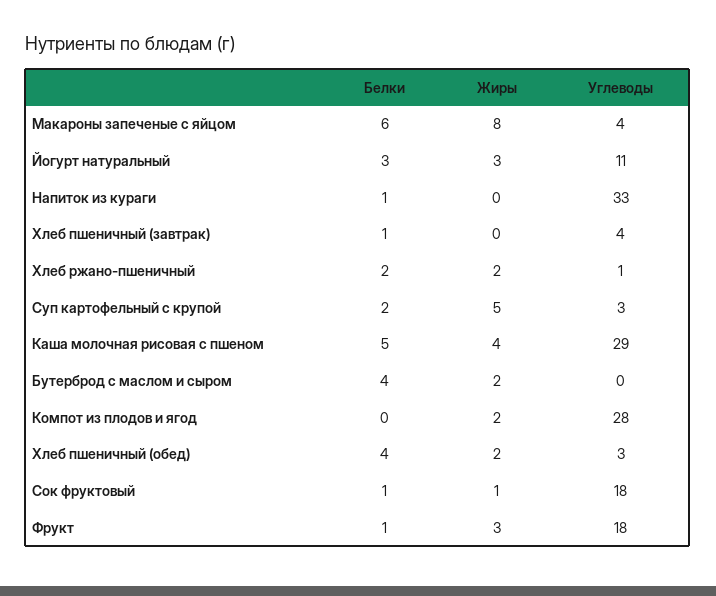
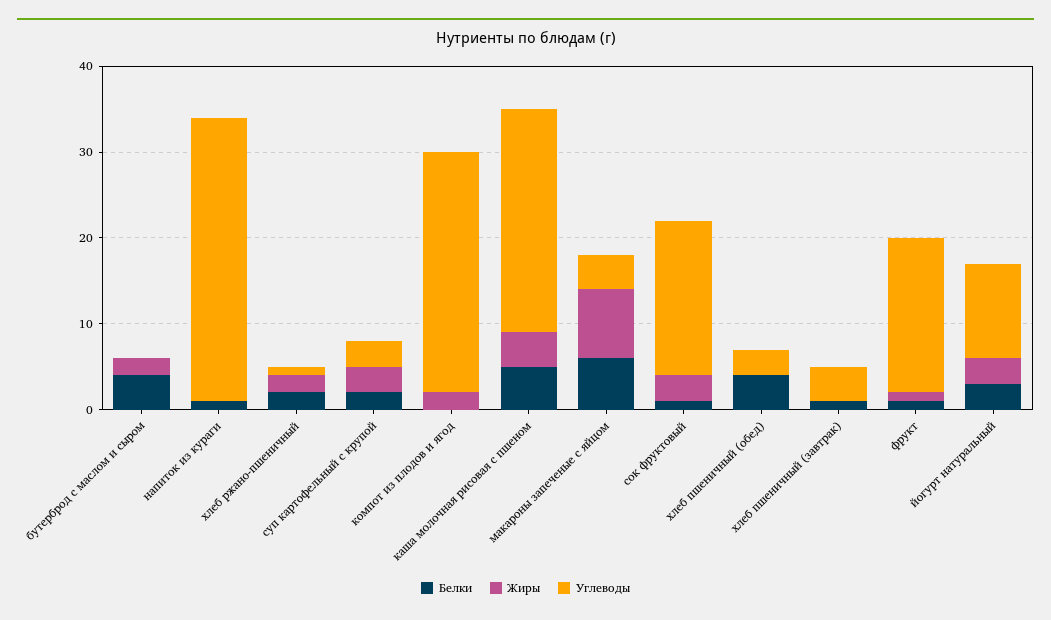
  {
    "Белки": {
      "Макароны запеченые с яйцом": 6,
      "Йогурт натуральный": 3,
      "Напиток из кураги": 1,
      "Хлеб пшеничный (завтрак)": 1,
      "Хлеб ржано-пшеничный": 2,
      "Суп картофельный с крупой": 2,
      "Каша молочная рисовая с пшеном": 5,
      "Бутерброд с маслом и сыром": 4,
      "Компот из плодов и ягод": 0,
      "Хлеб пшеничный (обед)": 4,
      "Сок фруктовый": 1,
      "Фрукт": 1
    },
    "Жиры": {
      "Макароны запеченые с яйцом": 8,
      "Йогурт натуральный": 3,
      "Напиток из кураги": 0,
      "Хлеб пшеничный (завтрак)": 0,
      "Хлеб ржано-пшеничный": 2,
-     "Суп картофельный с крупой": 5,
+     "Суп картофельный с крупой": 3,
      "Каша молочная рисовая с пшеном": 4,
      "Бутерброд с маслом и сыром": 2,
      "Компот из плодов и ягод": 2,
-     "Хлеб пшеничный (обед)": 2,
+     "Хлеб пшеничный (обед)": 0,
-     "Сок фруктовый": 1,
+     "Сок фруктовый": 3,
-     "Фрукт": 3
+     "Фрукт": 1
    },
    "Углеводы": {
      "Макароны запеченые с яйцом": 4,
      "Йогурт натуральный": 11,
      "Напиток из кураги": 33,
      "Хлеб пшеничный (завтрак)": 4,
      "Хлеб ржано-пшеничный": 1,
      "Суп картофельный с крупой": 3,
-     "Каша молочная рисовая с пшеном": 29,
+     "Каша молочная рисовая с пшеном": 26,
      "Бутерброд с маслом и сыром": 0,
      "Компот из плодов и ягод": 28,
      "Хлеб пшеничный (обед)": 3,
      "Сок фруктовый": 18,
      "Фрукт": 18
    }
  }

